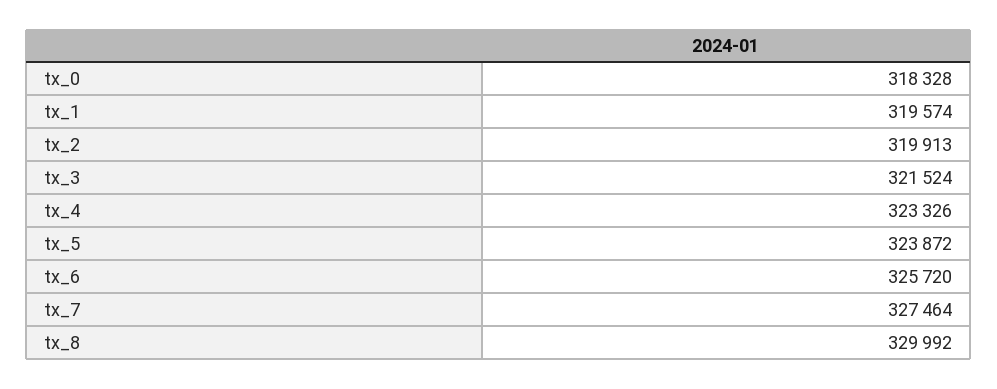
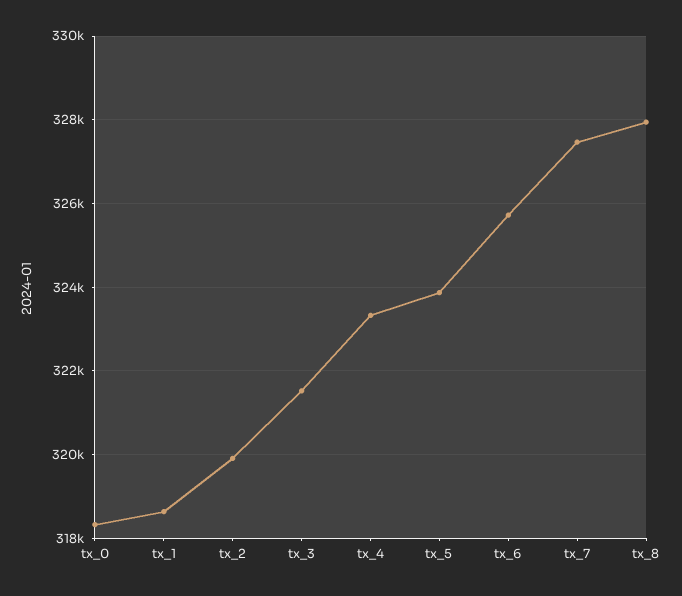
  {
    "tx_0": 318328,
-   "tx_1": 319574,
+   "tx_1": 318600,
    "tx_2": 319913,
    "tx_3": 321524,
    "tx_4": 323326,
    "tx_5": 323872,
    "tx_6": 325720,
    "tx_7": 327464,
-   "tx_8": 329992
+   "tx_8": 328000
  }

